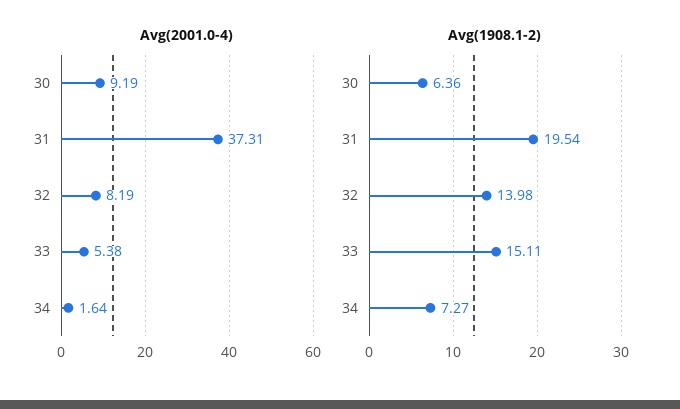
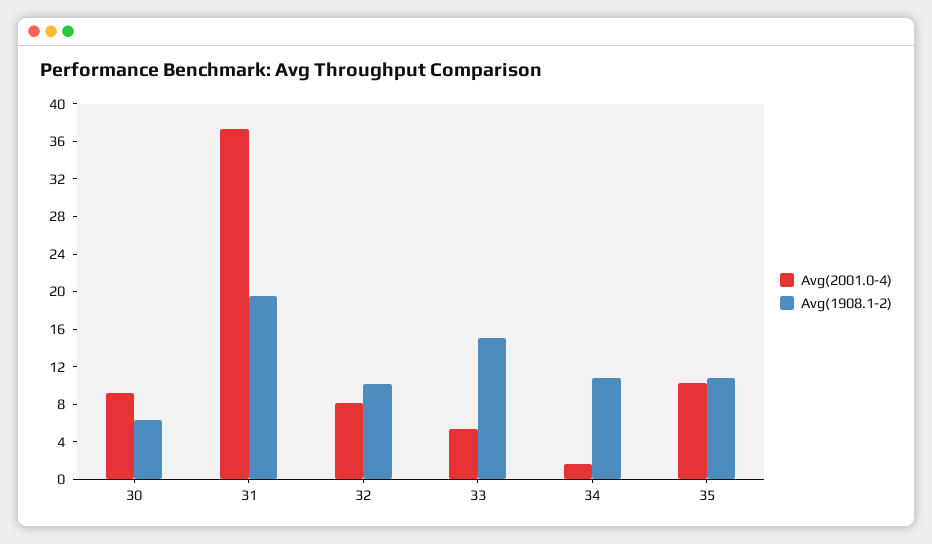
  {
    "Avg(2001.0-4)": {
      "30": 9.19,
      "31": 37.31,
      "32": 8.19,
      "33": 5.38,
-     "34": 1.64
+     "34": 1.64,
+     "35": 10
    },
    "Avg(1908.1-2)": {
      "30": 6.36,
      "31": 19.54,
-     "32": 13.98,
+     "32": 10,
      "33": 15.11,
-     "34": 7.27
+     "34": 11,
+     "35": 11
    }
  }

